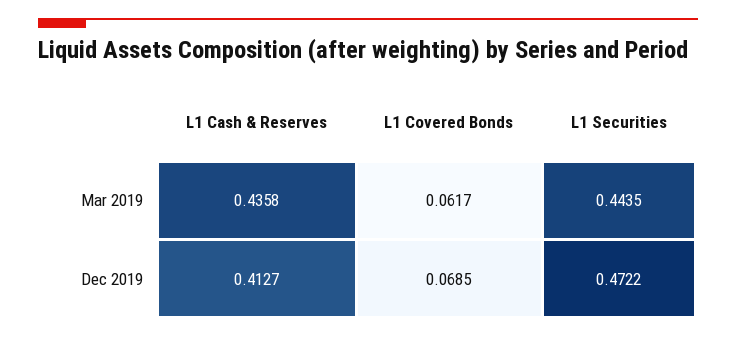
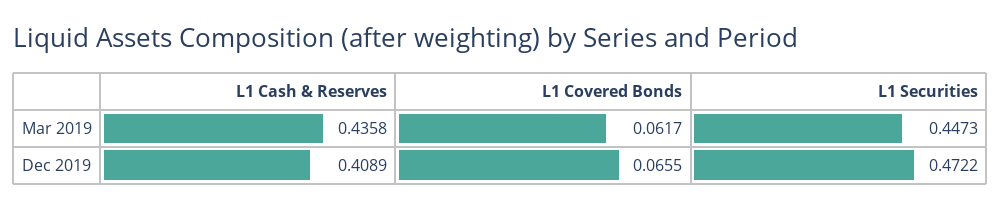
  {
    "L1 Cash & Reserves": {
      "Mar 2019": 0.4358,
-     "Dec 2019": 0.4127
+     "Dec 2019": 0.4089
    },
    "L1 Covered Bonds": {
      "Mar 2019": 0.0617,
-     "Dec 2019": 0.0685
+     "Dec 2019": 0.0655
    },
    "L1 Securities": {
-     "Mar 2019": 0.4435,
+     "Mar 2019": 0.4473,
      "Dec 2019": 0.4722
    }
  }

